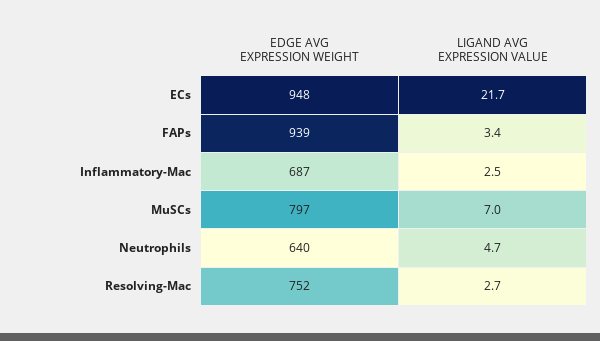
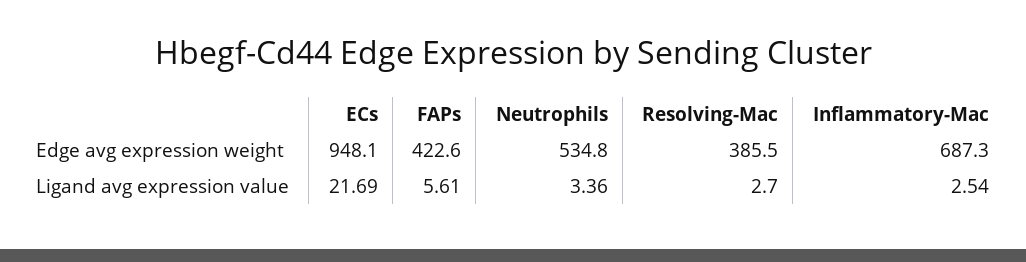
  {
    "EDGE AVG EXPRESSION WEIGHT": {
      "ECs": 948.1,
-     "FAPs": 939,
+     "FAPs": 422.6,
      "Inflammatory-Mac": 687.3,
-     "MuSCs": 797,
-     "Neutrophils": 640,
+     "Neutrophils": 534.8,
-     "Resolving-Mac": 752
+     "Resolving-Mac": 385.5
    },
    "LIGAND AVG EXPRESSION VALUE": {
      "ECs": 21.69,
-     "FAPs": 3.4,
+     "FAPs": 5.61,
      "Inflammatory-Mac": 2.54,
-     "MuSCs": 7,
-     "Neutrophils": 4.7,
+     "Neutrophils": 3.36,
      "Resolving-Mac": 2.7
    }
  }

